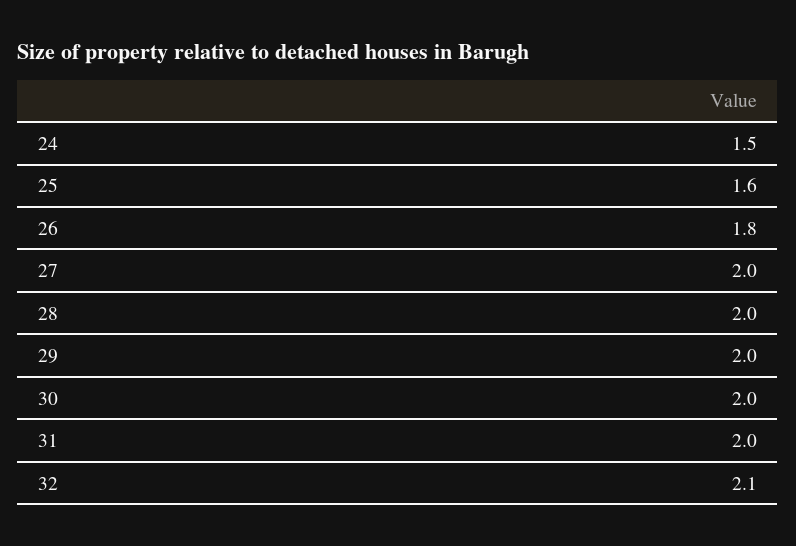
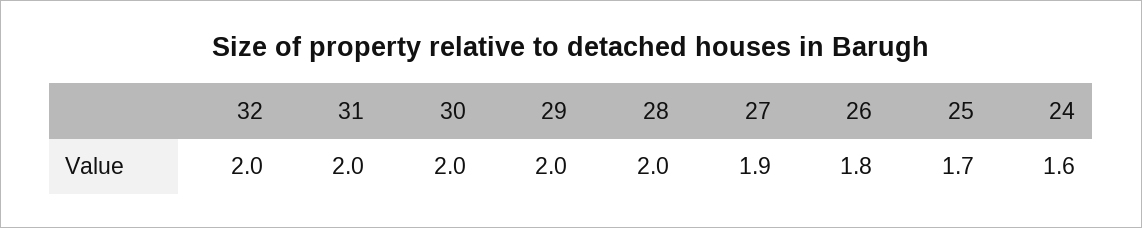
  {
-   "24": 1.5,
+   "24": 1.6,
-   "25": 1.6,
+   "25": 1.7,
    "26": 1.8,
-   "27": 2,
+   "27": 1.9,
    "28": 2,
    "29": 2,
    "30": 2,
    "31": 2,
-   "32": 2.1
+   "32": 2
  }

